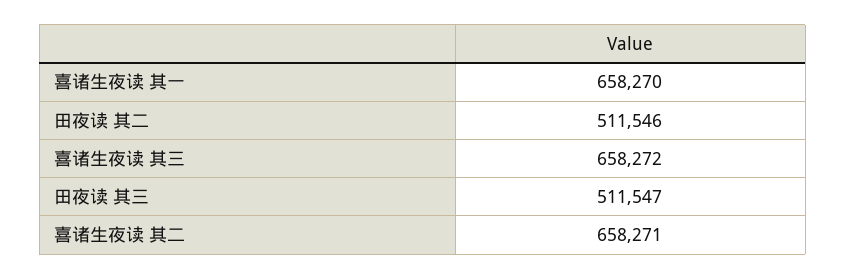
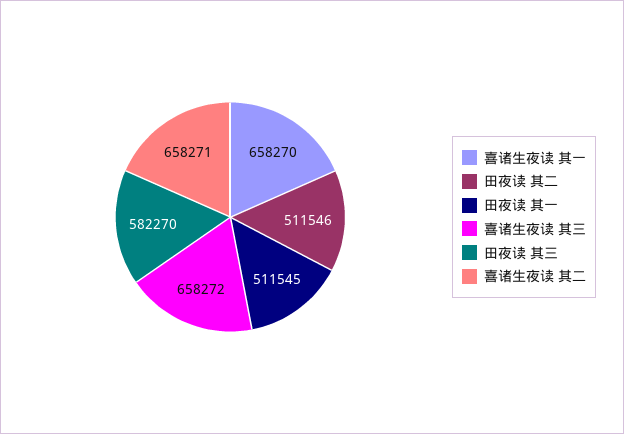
  {
    "喜诸生夜读 其一": 658270,
    "田夜读 其二": 511546,
    "喜诸生夜读 其三": 658272,
-   "田夜读 其三": 511547,
+   "田夜读 其三": 582270,
-   "喜诸生夜读 其二": 658271
+   "喜诸生夜读 其二": 658271,
+   "田夜读 其一": 511545
  }

